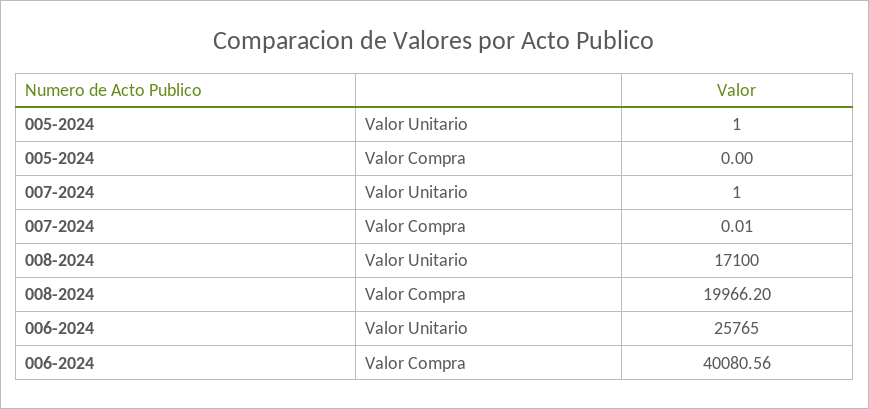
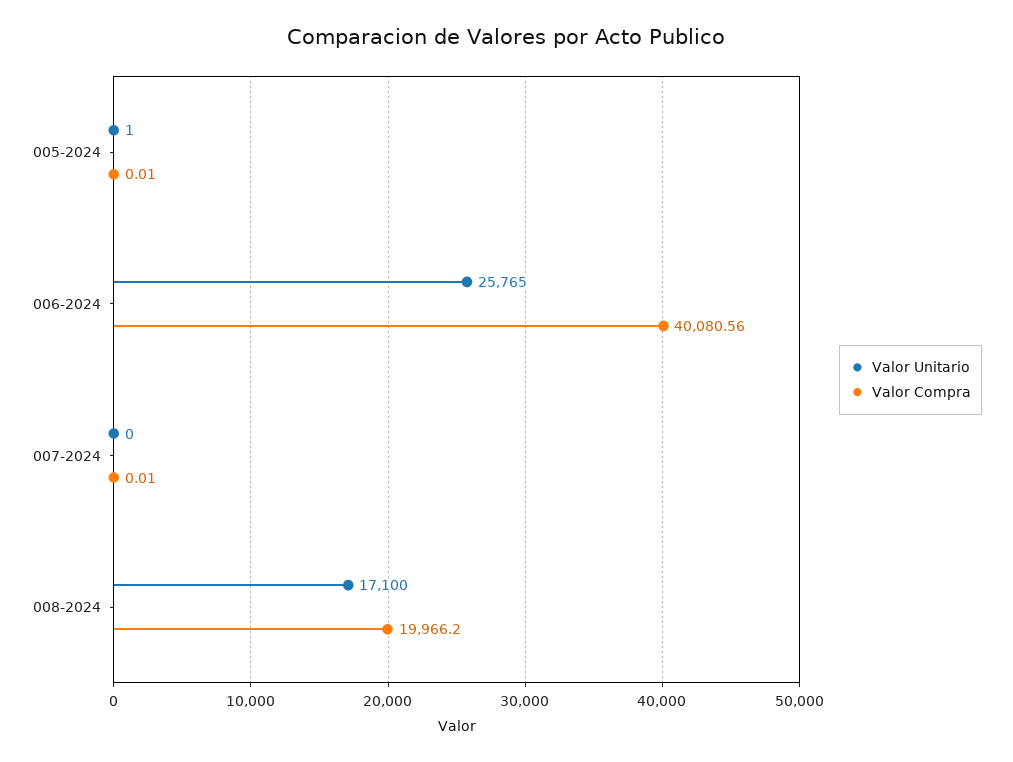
  {
    "Valor Unitario": {
      "005-2024": 1,
-     "007-2024": 1,
+     "007-2024": 0,
      "008-2024": 17100,
      "006-2024": 25765
    },
    "Valor Compra": {
-     "005-2024": 0,
+     "005-2024": 0.01,
      "007-2024": 0.01,
      "008-2024": 19966.2,
      "006-2024": 40080.56
    }
  }

